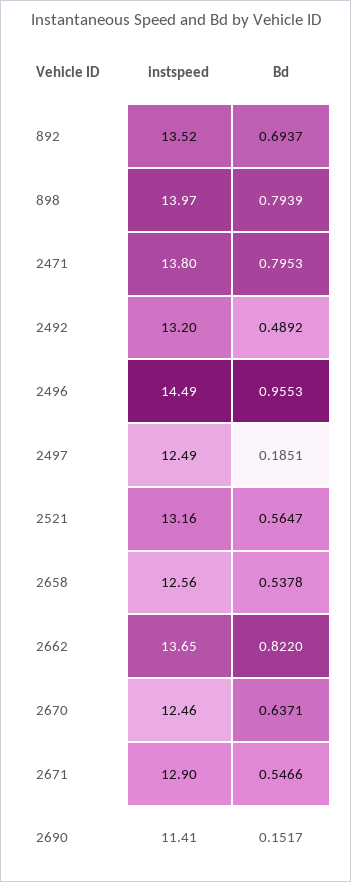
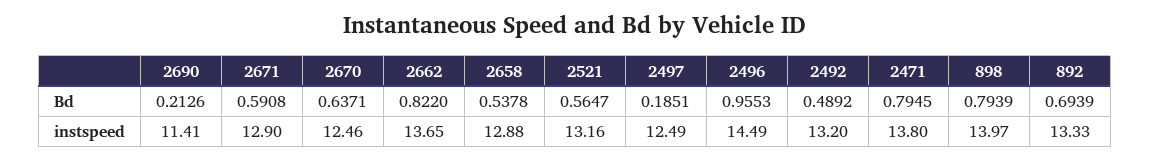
  {
    "instspeed": {
-     "892": 13.52,
+     "892": 13.33,
      "898": 13.97,
      "2471": 13.8,
      "2492": 13.2,
      "2496": 14.49,
      "2497": 12.49,
      "2521": 13.16,
-     "2658": 12.56,
+     "2658": 12.88,
      "2662": 13.65,
      "2670": 12.46,
      "2671": 12.9,
      "2690": 11.41
    },
    "Bd": {
-     "892": 0.6937,
+     "892": 0.6939,
      "898": 0.7939,
-     "2471": 0.7953,
+     "2471": 0.7945,
      "2492": 0.4892,
      "2496": 0.9553,
      "2497": 0.1851,
      "2521": 0.5647,
      "2658": 0.5378,
      "2662": 0.822,
      "2670": 0.6371,
-     "2671": 0.5466,
+     "2671": 0.5908,
-     "2690": 0.1517
+     "2690": 0.2126
    }
  }

